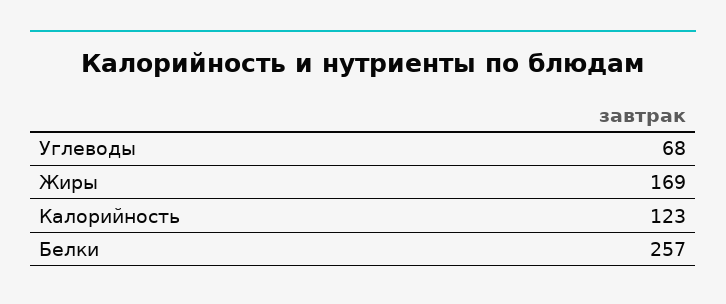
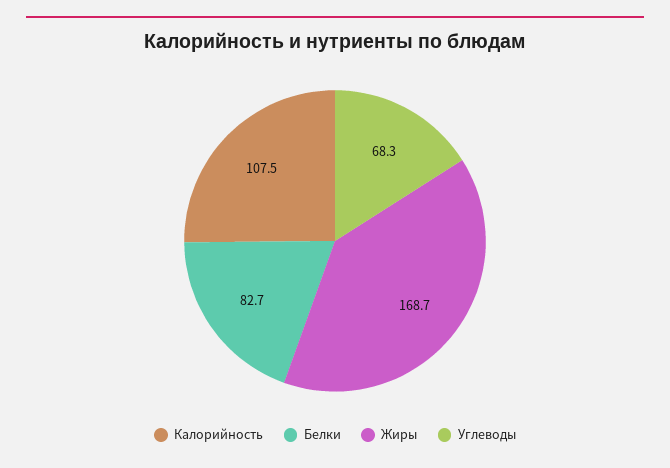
  {
    "Углеводы": 68.3,
    "Жиры": 168.7,
-   "Калорийность": 123,
+   "Калорийность": 107.5,
-   "Белки": 257
+   "Белки": 82.7
  }

